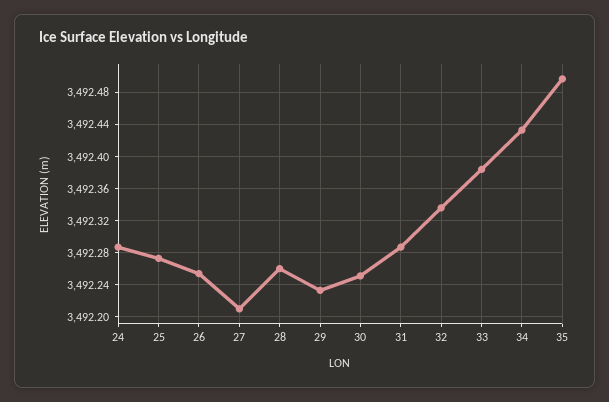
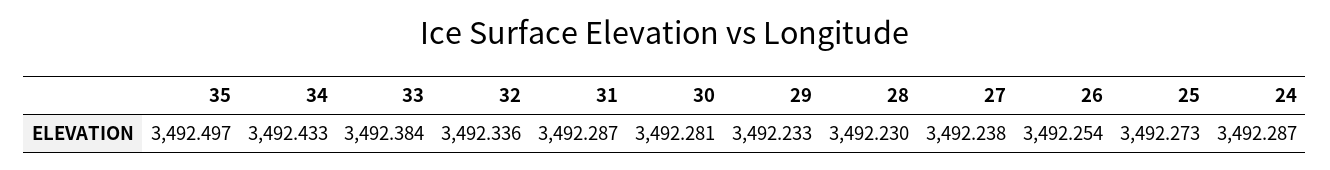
  {
    "24": 3492.287,
    "25": 3492.273,
    "26": 3492.254,
-   "27": 3492.21,
+   "27": 3492.238,
-   "28": 3492.26,
+   "28": 3492.23,
    "29": 3492.233,
-   "30": 3492.25,
+   "30": 3492.281,
    "31": 3492.287,
    "32": 3492.336,
    "33": 3492.384,
    "34": 3492.433,
    "35": 3492.497
  }

